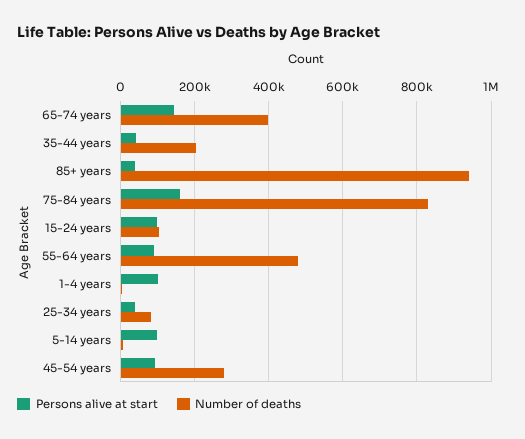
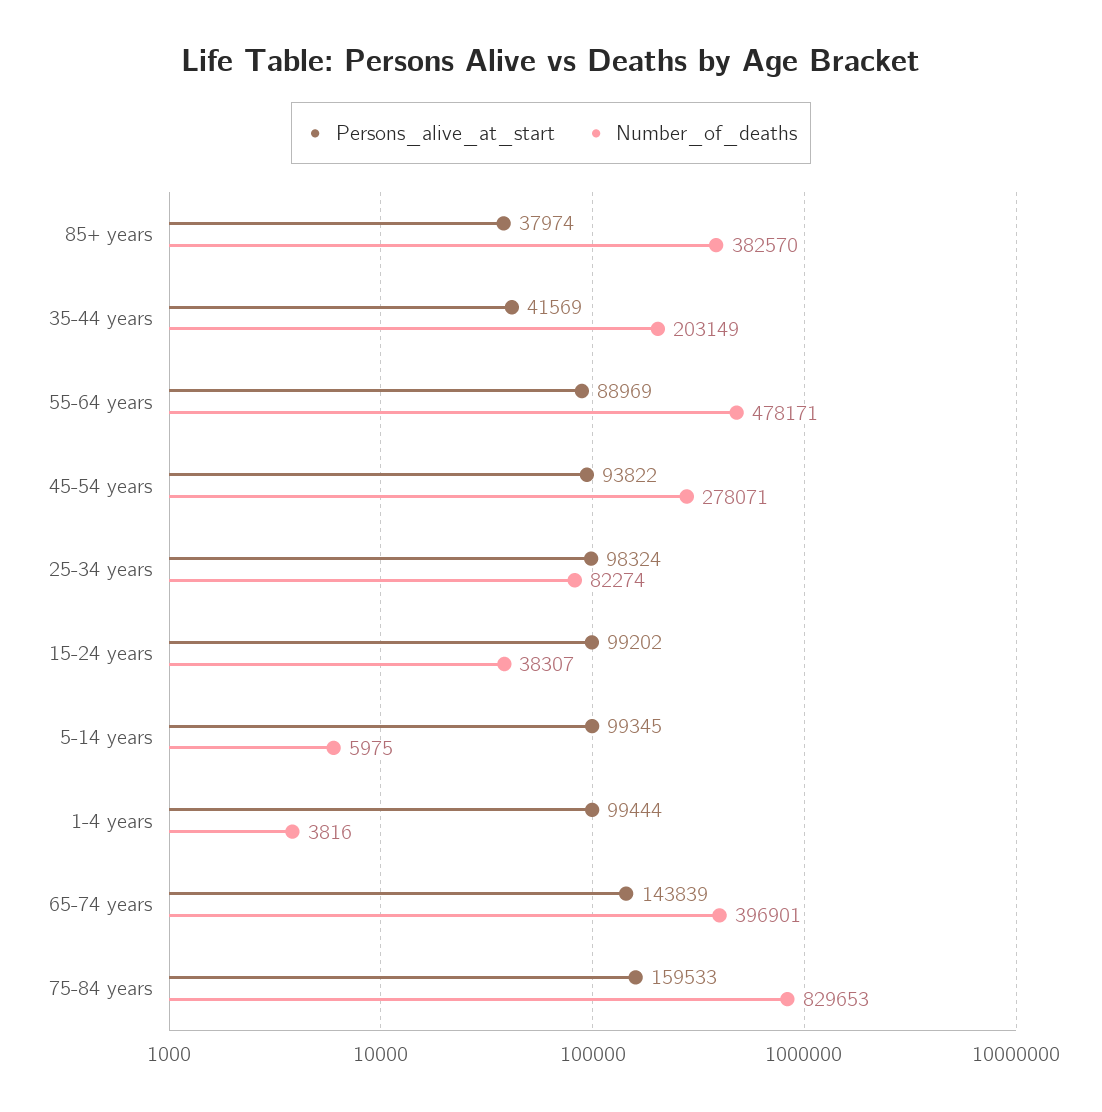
  {
    "Persons alive at start": {
      "65-74 years": 143839,
      "35-44 years": 41569,
      "85+ years": 37974,
      "75-84 years": 159533,
      "15-24 years": 99202,
      "55-64 years": 88969,
      "1-4 years": 99444,
-     "25-34 years": 40000,
+     "25-34 years": 98324,
      "5-14 years": 99345,
      "45-54 years": 93822
    },
    "Number of deaths": {
      "65-74 years": 396901,
      "35-44 years": 203149,
-     "85+ years": 940000,
+     "85+ years": 382570,
      "75-84 years": 829653,
-     "15-24 years": 100000,
+     "15-24 years": 38307,
      "55-64 years": 478171,
      "1-4 years": 3816,
      "25-34 years": 82274,
      "5-14 years": 5975,
      "45-54 years": 278071
    }
  }

